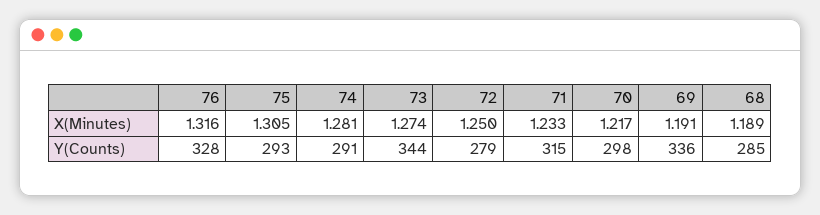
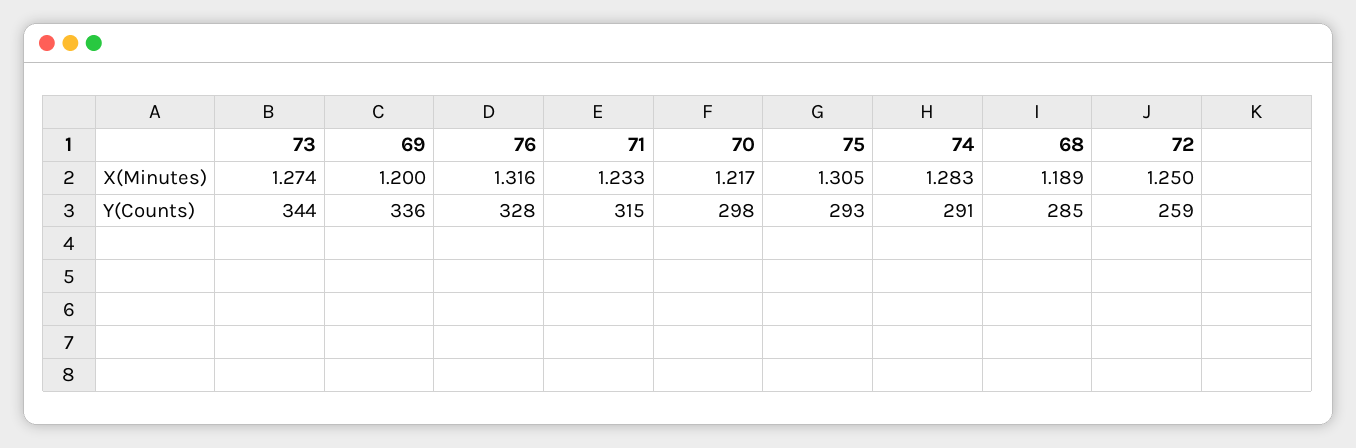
  {
    "76": {
      "X(Minutes)": 1.316,
      "Y(Counts)": 328
    },
    "75": {
      "X(Minutes)": 1.305,
      "Y(Counts)": 293
    },
    "74": {
-     "X(Minutes)": 1.281,
+     "X(Minutes)": 1.283,
      "Y(Counts)": 291
    },
    "73": {
      "X(Minutes)": 1.274,
      "Y(Counts)": 344
    },
    "72": {
      "X(Minutes)": 1.25,
-     "Y(Counts)": 279
+     "Y(Counts)": 259
    },
    "71": {
      "X(Minutes)": 1.233,
      "Y(Counts)": 315
    },
    "70": {
      "X(Minutes)": 1.217,
      "Y(Counts)": 298
    },
    "69": {
-     "X(Minutes)": 1.191,
+     "X(Minutes)": 1.2,
      "Y(Counts)": 336
    },
    "68": {
      "X(Minutes)": 1.189,
      "Y(Counts)": 285
    }
  }

